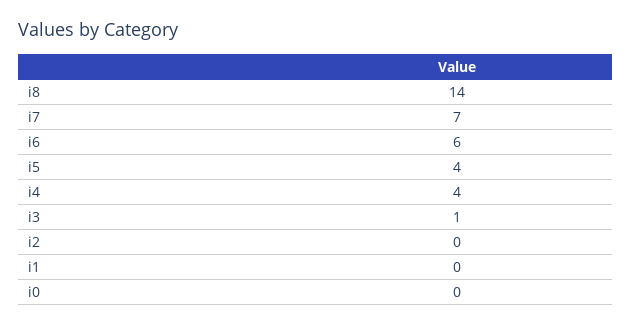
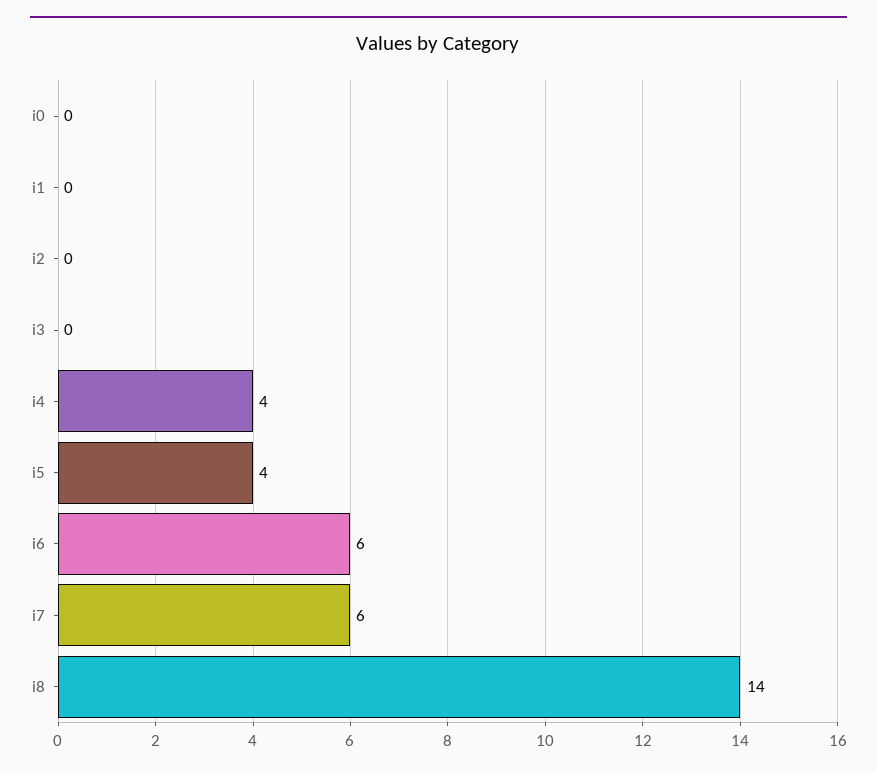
  {
    "i8": 14,
-   "i7": 7,
+   "i7": 6,
    "i6": 6,
    "i5": 4,
    "i4": 4,
-   "i3": 1,
+   "i3": 0,
    "i2": 0,
    "i1": 0,
    "i0": 0
  }

